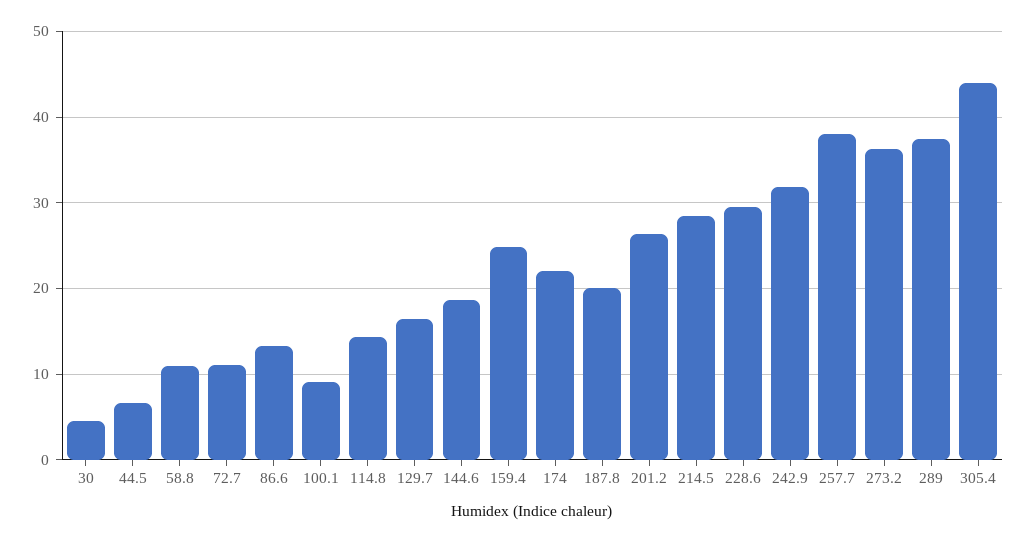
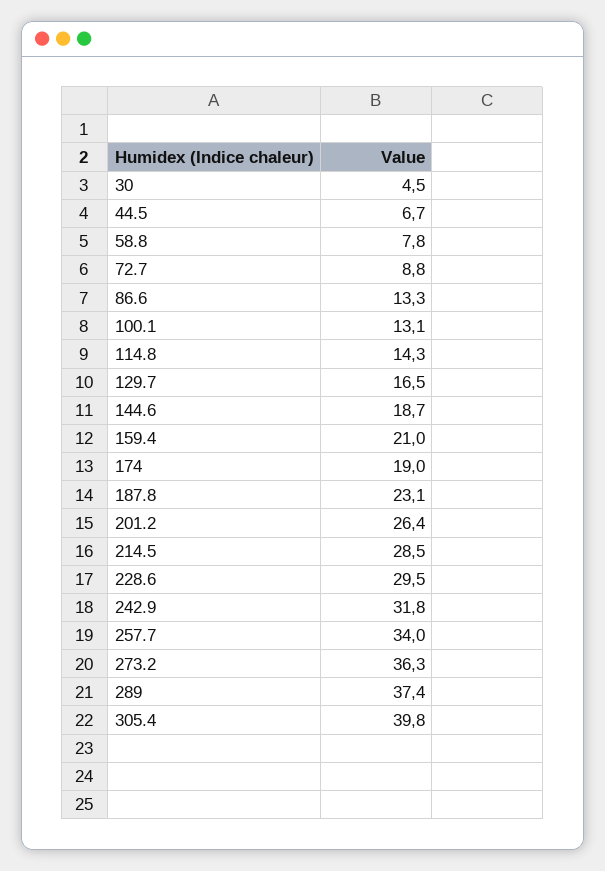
  {
    "30": 4.5,
    "44.5": 6.7,
-   "58.8": 11,
+   "58.8": 7.8,
-   "72.7": 11,
+   "72.7": 8.8,
    "86.6": 13.3,
-   "100.1": 9,
+   "100.1": 13.1,
    "114.8": 14.3,
    "129.7": 16.5,
    "144.6": 18.7,
-   "159.4": 25,
+   "159.4": 21,
-   "174": 22,
+   "174": 19,
-   "187.8": 20,
+   "187.8": 23.1,
    "201.2": 26.4,
    "214.5": 28.5,
    "228.6": 29.5,
    "242.9": 31.8,
-   "257.7": 38,
+   "257.7": 34,
    "273.2": 36.3,
    "289": 37.4,
-   "305.4": 44
+   "305.4": 39.8
  }

